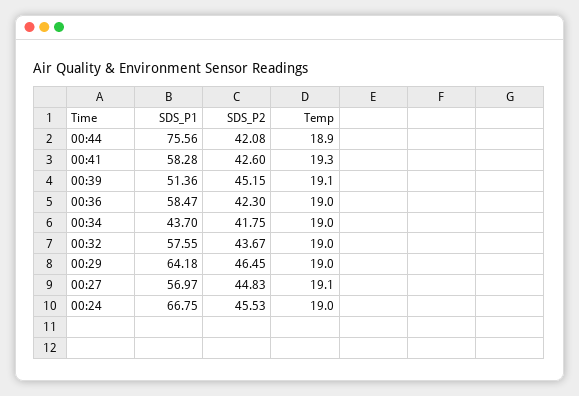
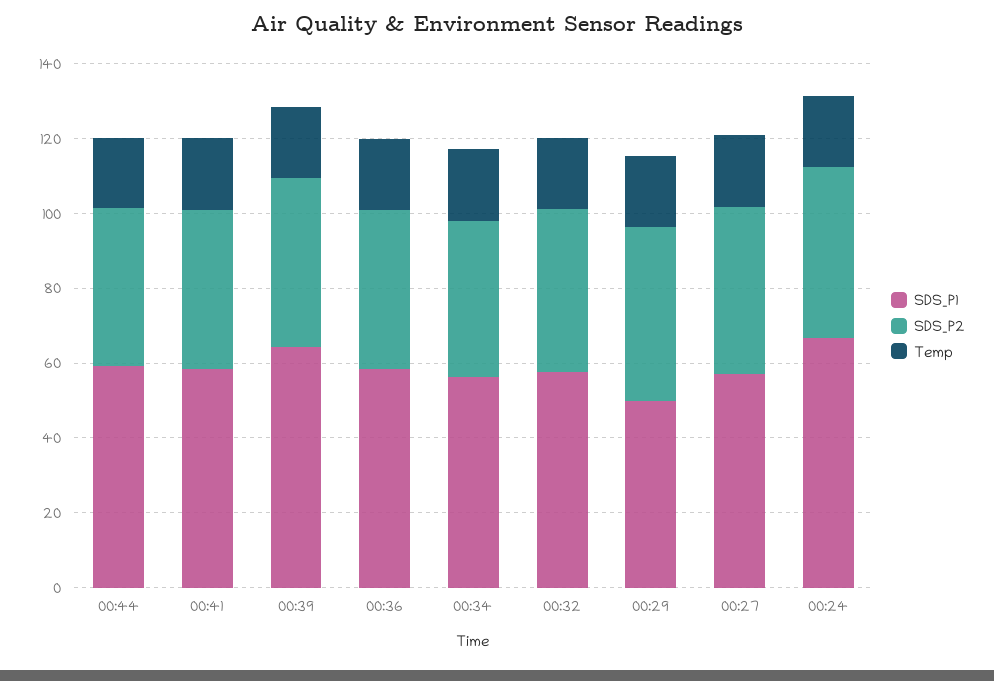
  {
    "SDS_P1": {
-     "00:44": 75.56,
+     "00:44": 60,
      "00:41": 58.28,
-     "00:39": 51.36,
+     "00:39": 65,
      "00:36": 58.47,
-     "00:34": 43.7,
+     "00:34": 55,
      "00:32": 57.55,
-     "00:29": 64.18,
+     "00:29": 50,
      "00:27": 56.97,
      "00:24": 66.75
    },
    "SDS_P2": {
      "00:44": 42.08,
      "00:41": 42.6,
      "00:39": 45.15,
      "00:36": 42.3,
      "00:34": 41.75,
      "00:32": 43.67,
      "00:29": 46.45,
      "00:27": 44.83,
      "00:24": 45.53
    },
    "Temp": {
      "00:44": 18.9,
      "00:41": 19.3,
      "00:39": 19.1,
      "00:36": 19,
      "00:34": 19,
      "00:32": 19,
      "00:29": 19,
      "00:27": 19.1,
      "00:24": 19
    }
  }

